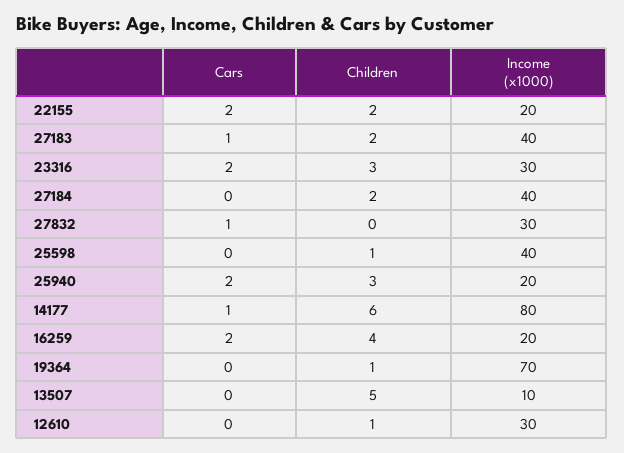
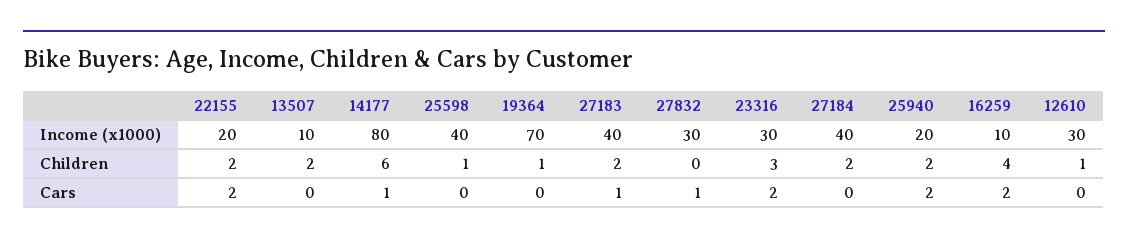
  {
    "Cars": {
      "22155": 2,
      "27183": 1,
      "23316": 2,
      "27184": 0,
      "27832": 1,
      "25598": 0,
      "25940": 2,
      "14177": 1,
      "16259": 2,
      "19364": 0,
      "13507": 0,
      "12610": 0
    },
    "Children": {
      "22155": 2,
      "27183": 2,
      "23316": 3,
      "27184": 2,
      "27832": 0,
      "25598": 1,
-     "25940": 3,
+     "25940": 2,
      "14177": 6,
      "16259": 4,
      "19364": 1,
-     "13507": 5,
+     "13507": 2,
      "12610": 1
    },
    "Income (x1000)": {
      "22155": 20,
      "27183": 40,
      "23316": 30,
      "27184": 40,
      "27832": 30,
      "25598": 40,
      "25940": 20,
      "14177": 80,
-     "16259": 20,
+     "16259": 10,
      "19364": 70,
      "13507": 10,
      "12610": 30
    }
  }

